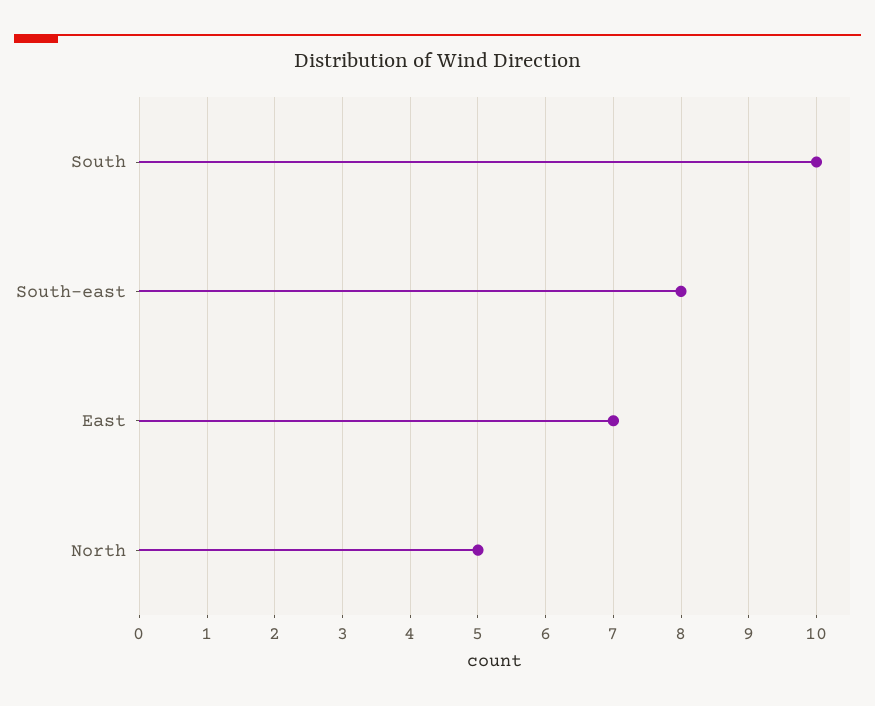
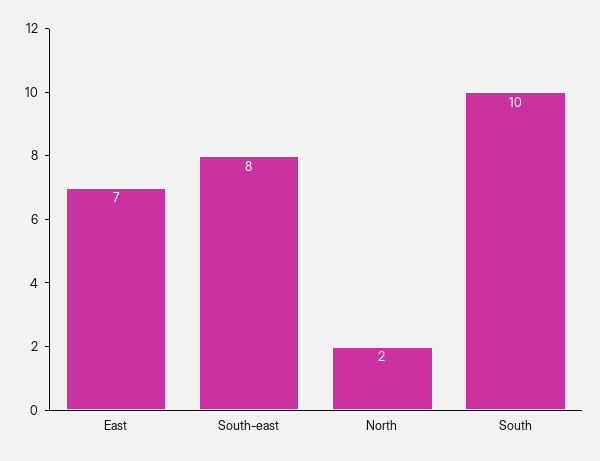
  {
    "South": 10,
    "South-east": 8,
    "East": 7,
-   "North": 5
+   "North": 2
  }

